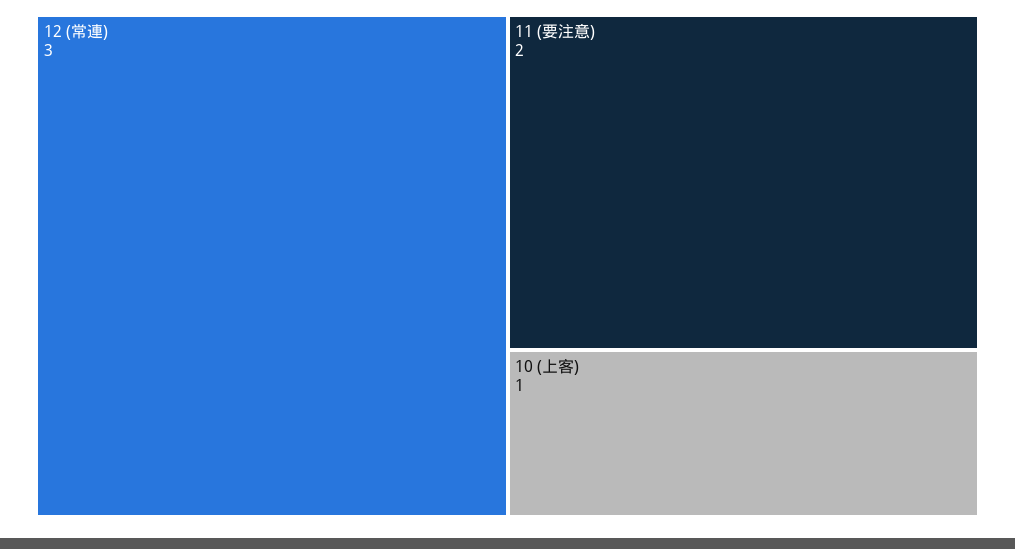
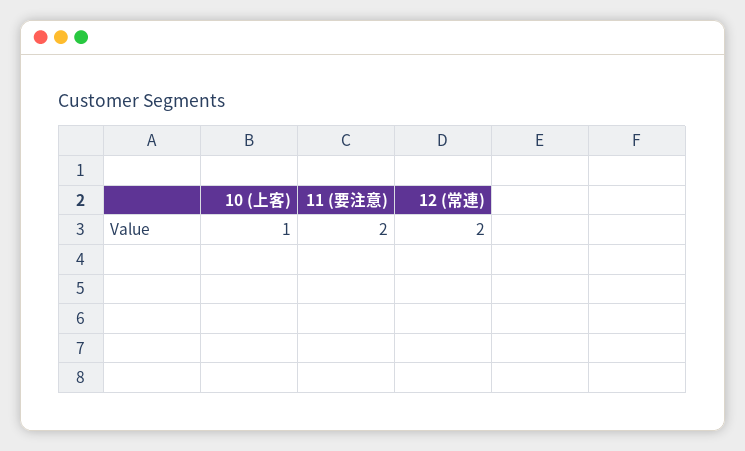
  {
-   "12 (常連)": 3,
+   "12 (常連)": 2,
    "11 (要注意)": 2,
    "10 (上客)": 1
  }

